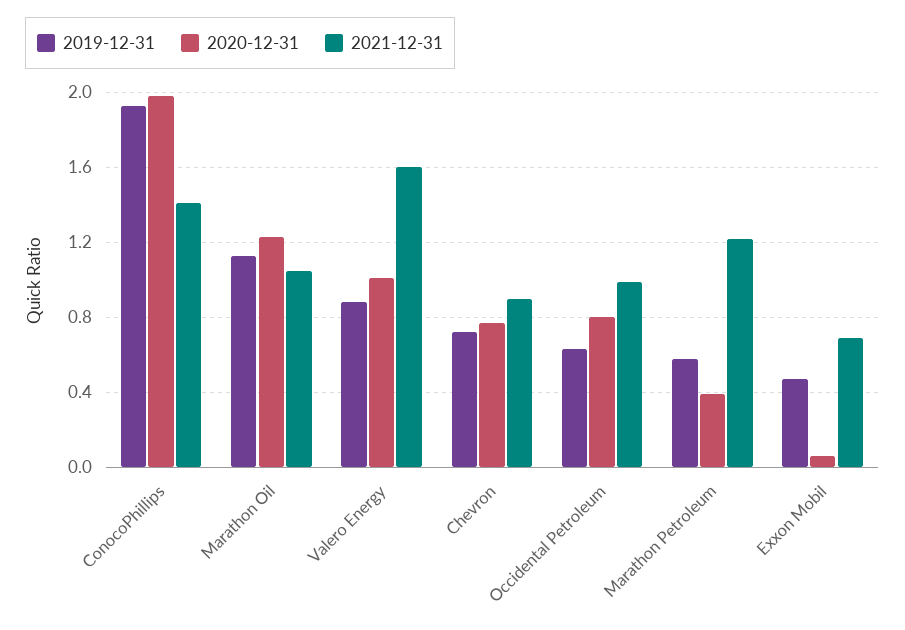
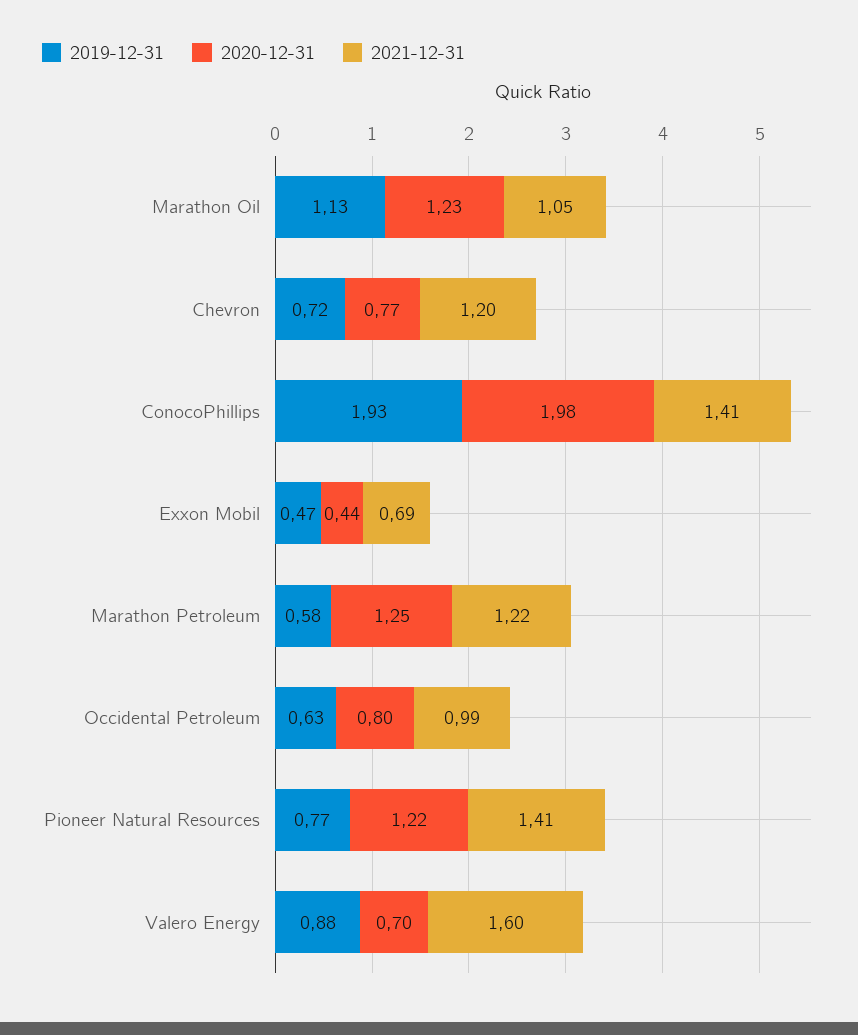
  {
    "2019-12-31": {
      "ConocoPhillips": 1.93,
      "Marathon Oil": 1.13,
      "Valero Energy": 0.88,
      "Chevron": 0.72,
      "Occidental Petroleum": 0.63,
      "Marathon Petroleum": 0.58,
-     "Exxon Mobil": 0.47
+     "Exxon Mobil": 0.47,
+     "Pioneer Natural Resources": 0.77
    },
    "2020-12-31": {
      "ConocoPhillips": 1.98,
      "Marathon Oil": 1.23,
-     "Valero Energy": 1,
+     "Valero Energy": 0.7,
      "Chevron": 0.77,
      "Occidental Petroleum": 0.8,
-     "Marathon Petroleum": 0.4,
+     "Marathon Petroleum": 1.25,
-     "Exxon Mobil": 0.05
+     "Exxon Mobil": 0.44,
+     "Pioneer Natural Resources": 1.22
    },
    "2021-12-31": {
      "ConocoPhillips": 1.41,
      "Marathon Oil": 1.05,
      "Valero Energy": 1.6,
-     "Chevron": 0.9,
+     "Chevron": 1.2,
      "Occidental Petroleum": 0.99,
      "Marathon Petroleum": 1.22,
-     "Exxon Mobil": 0.69
+     "Exxon Mobil": 0.69,
+     "Pioneer Natural Resources": 1.41
    }
  }

